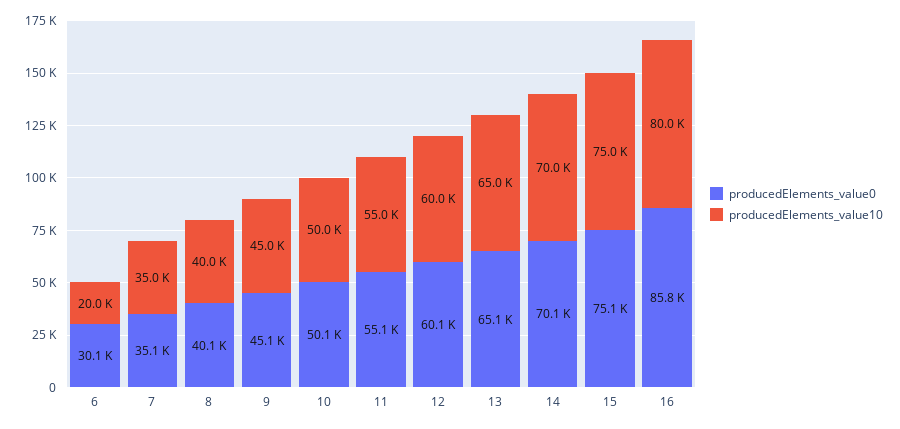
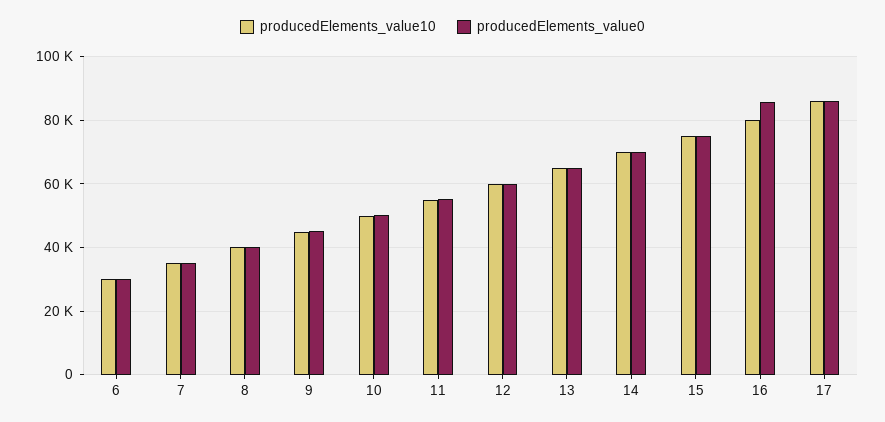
  {
    "producedElements_value0": {
      "6": 30100,
      "7": 35100,
      "8": 40100,
      "9": 45100,
      "10": 50100,
      "11": 55100,
      "12": 60100,
      "13": 65100,
      "14": 70100,
      "15": 75100,
-     "16": 85800
+     "16": 85800,
+     "17": 86000
    },
    "producedElements_value10": {
-     "6": 20000,
+     "6": 30000,
      "7": 35000,
      "8": 40000,
      "9": 45000,
      "10": 50000,
      "11": 55000,
      "12": 60000,
      "13": 65000,
      "14": 70000,
      "15": 75000,
-     "16": 80000
+     "16": 80000,
+     "17": 86000
    }
  }

